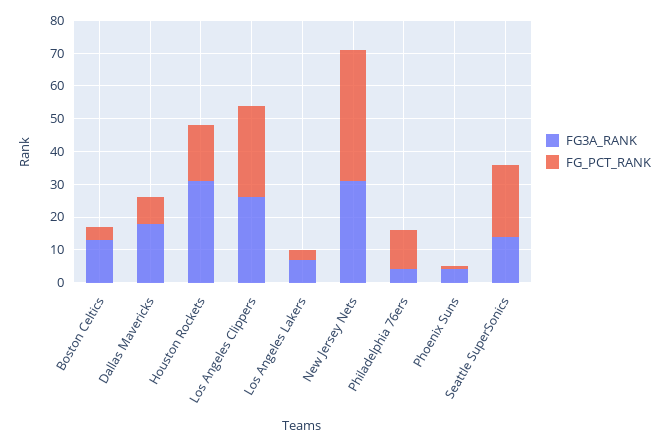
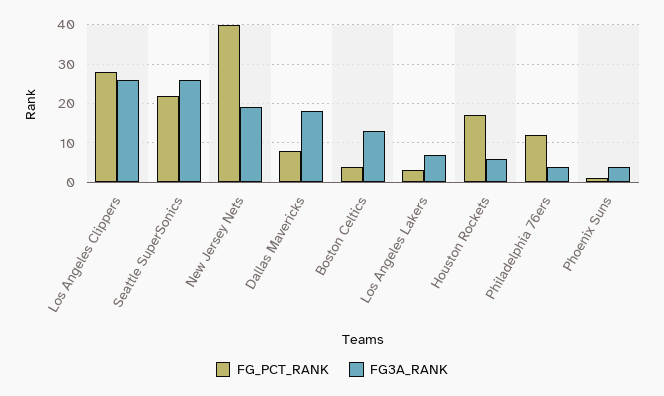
  {
    "FG3A_RANK": {
      "Boston Celtics": 15,
      "Dallas Mavericks": 20,
-     "Houston Rockets": 30,
+     "Houston Rockets": 5,
      "Los Angeles Clippers": 25,
      "Los Angeles Lakers": 5,
-     "New Jersey Nets": 30,
+     "New Jersey Nets": 20,
      "Philadelphia 76ers": 5,
      "Phoenix Suns": 5,
-     "Seattle SuperSonics": 15
+     "Seattle SuperSonics": 25
    },
    "FG_PCT_RANK": {
      "Boston Celtics": 5,
      "Dallas Mavericks": 10,
      "Houston Rockets": 15,
      "Los Angeles Clippers": 30,
      "Los Angeles Lakers": 5,
      "New Jersey Nets": 40,
      "Philadelphia 76ers": 10,
      "Phoenix Suns": 0,
      "Seattle SuperSonics": 20
    }
  }

